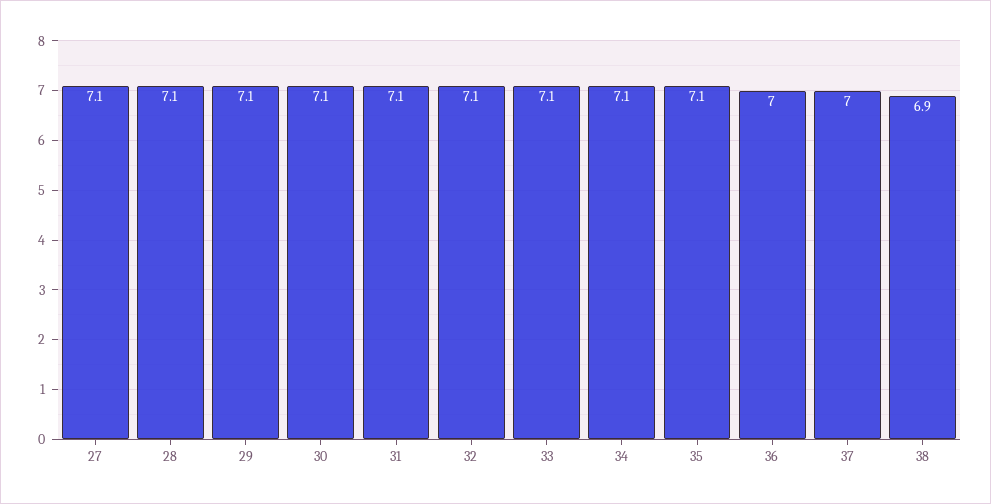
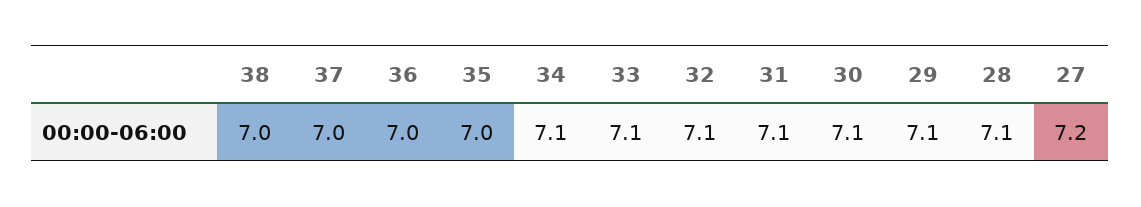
  {
-   "27": 7.1,
+   "27": 7.2,
    "28": 7.1,
    "29": 7.1,
    "30": 7.1,
    "31": 7.1,
    "32": 7.1,
    "33": 7.1,
    "34": 7.1,
-   "35": 7.1,
+   "35": 7,
    "36": 7,
    "37": 7,
-   "38": 6.9
+   "38": 7
  }

